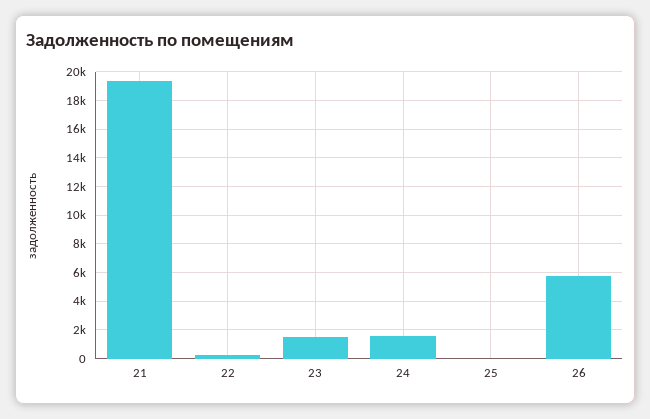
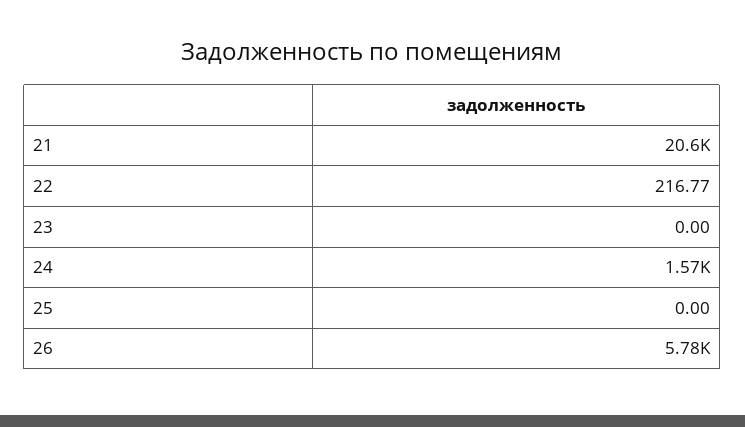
  {
-   "21": 19500,
+   "21": 20600,
    "22": 216.77,
-   "23": 1500,
+   "23": 0,
    "24": 1570,
    "25": 0,
    "26": 5780
  }

